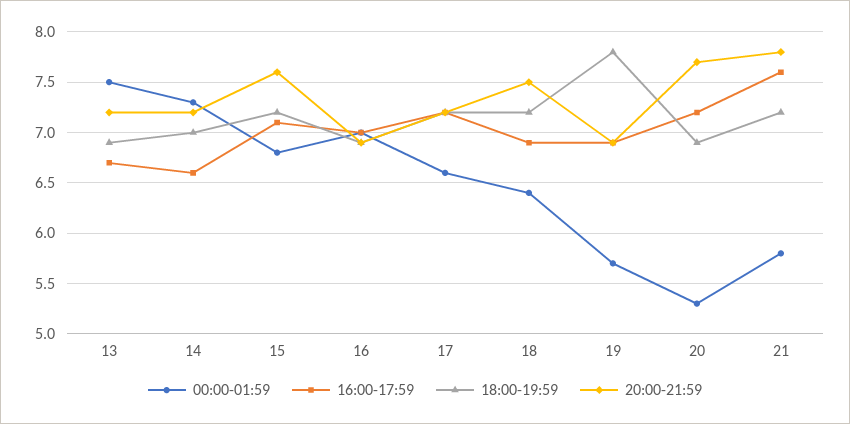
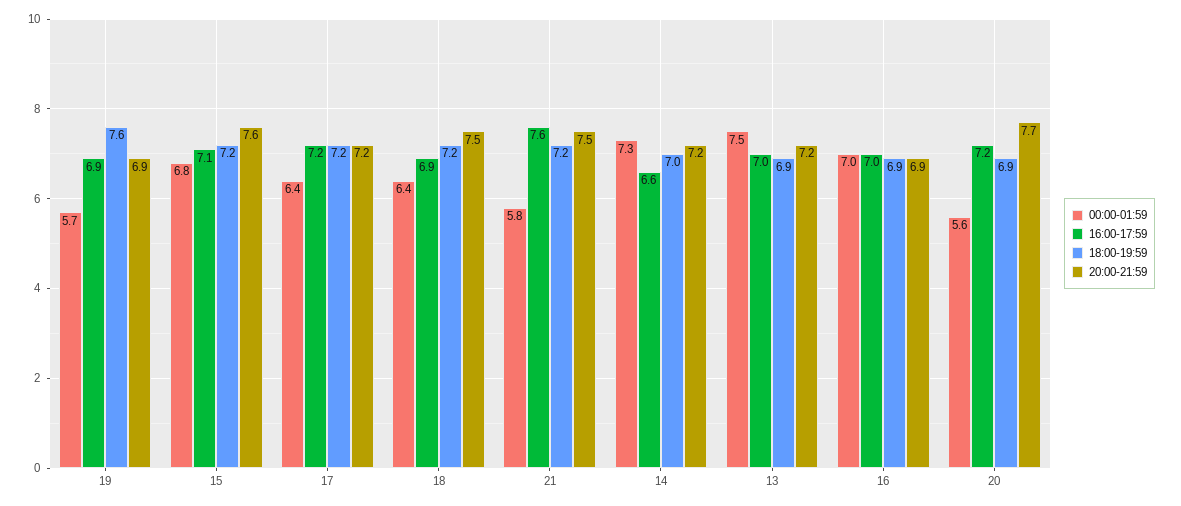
  {
    "00:00-01:59": {
      "13": 7.5,
      "14": 7.3,
      "15": 6.8,
      "16": 7,
-     "17": 6.6,
+     "17": 6.4,
      "18": 6.4,
      "19": 5.7,
-     "20": 5.3,
+     "20": 5.6,
      "21": 5.8
    },
    "16:00-17:59": {
-     "13": 6.7,
+     "13": 7,
      "14": 6.6,
      "15": 7.1,
      "16": 7,
      "17": 7.2,
      "18": 6.9,
      "19": 6.9,
      "20": 7.2,
      "21": 7.6
    },
    "18:00-19:59": {
      "13": 6.9,
      "14": 7,
      "15": 7.2,
      "16": 6.9,
      "17": 7.2,
      "18": 7.2,
-     "19": 7.8,
+     "19": 7.6,
      "20": 6.9,
      "21": 7.2
    },
    "20:00-21:59": {
      "13": 7.2,
      "14": 7.2,
      "15": 7.6,
      "16": 6.9,
      "17": 7.2,
      "18": 7.5,
      "19": 6.9,
      "20": 7.7,
-     "21": 7.8
+     "21": 7.5
    }
  }

